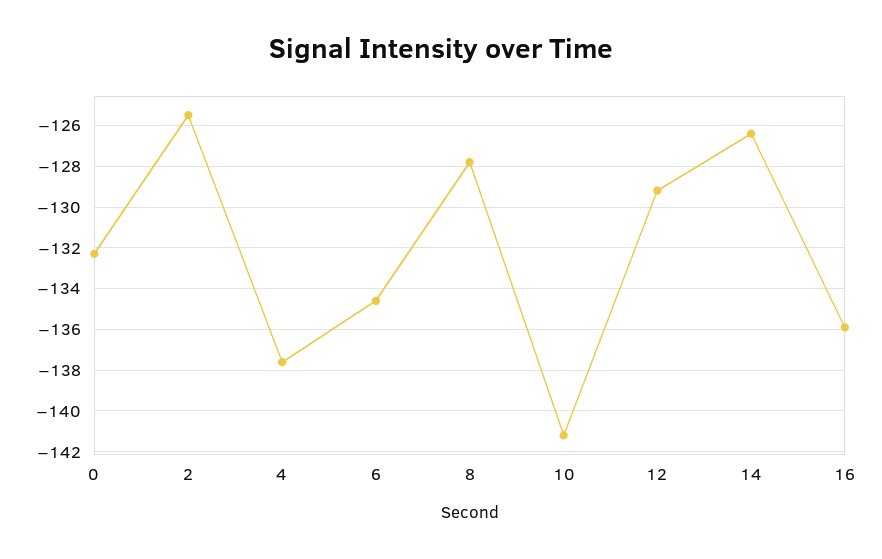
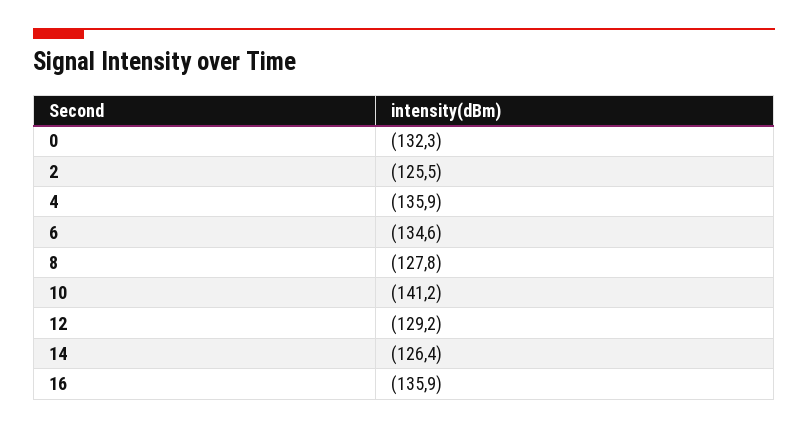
  {
    "0": -132.3,
    "2": -125.5,
-   "4": -137.5,
+   "4": -135.9,
    "6": -134.6,
    "8": -127.8,
    "10": -141.2,
    "12": -129.2,
    "14": -126.4,
    "16": -135.9
  }

